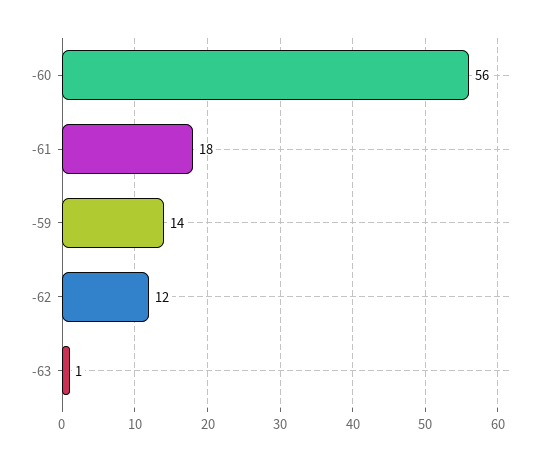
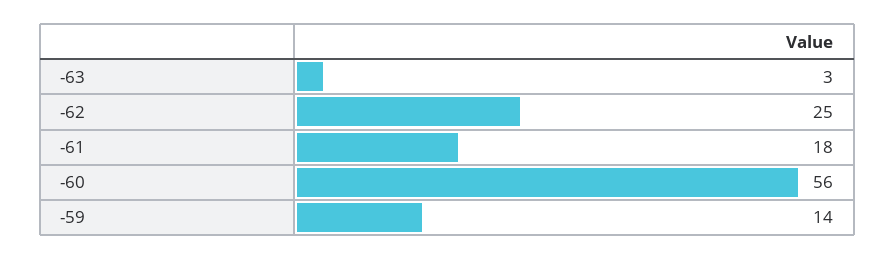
  {
    "-60": 56,
    "-61": 18,
    "-59": 14,
-   "-62": 12,
+   "-62": 25,
-   "-63": 1
+   "-63": 3
  }

